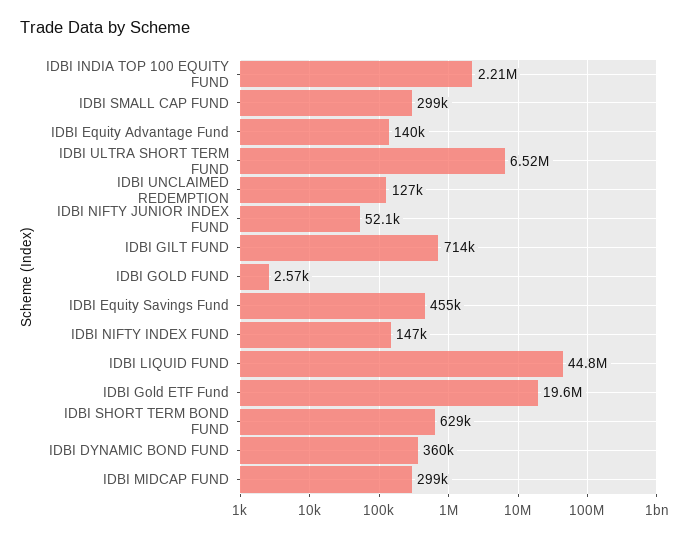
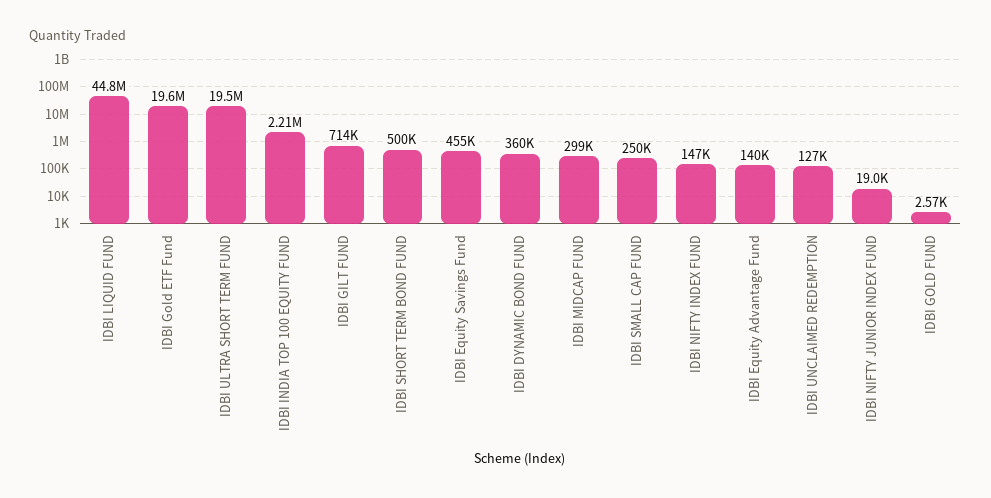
  {
    "IDBI INDIA TOP 100 EQUITY FUND": 2210000,
-   "IDBI SMALL CAP FUND": 299000,
+   "IDBI SMALL CAP FUND": 250000,
    "IDBI Equity Advantage Fund": 140000,
-   "IDBI ULTRA SHORT TERM FUND": 6520000,
+   "IDBI ULTRA SHORT TERM FUND": 19500000,
    "IDBI UNCLAIMED REDEMPTION": 127000,
-   "IDBI NIFTY JUNIOR INDEX FUND": 52100,
+   "IDBI NIFTY JUNIOR INDEX FUND": 19000,
    "IDBI GILT FUND": 714000,
    "IDBI GOLD FUND": 2570,
    "IDBI Equity Savings Fund": 455000,
    "IDBI NIFTY INDEX FUND": 147000,
    "IDBI LIQUID FUND": 44800000,
    "IDBI Gold ETF Fund": 19600000,
-   "IDBI SHORT TERM BOND FUND": 629000,
+   "IDBI SHORT TERM BOND FUND": 500000,
    "IDBI DYNAMIC BOND FUND": 360000,
    "IDBI MIDCAP FUND": 299000
  }

